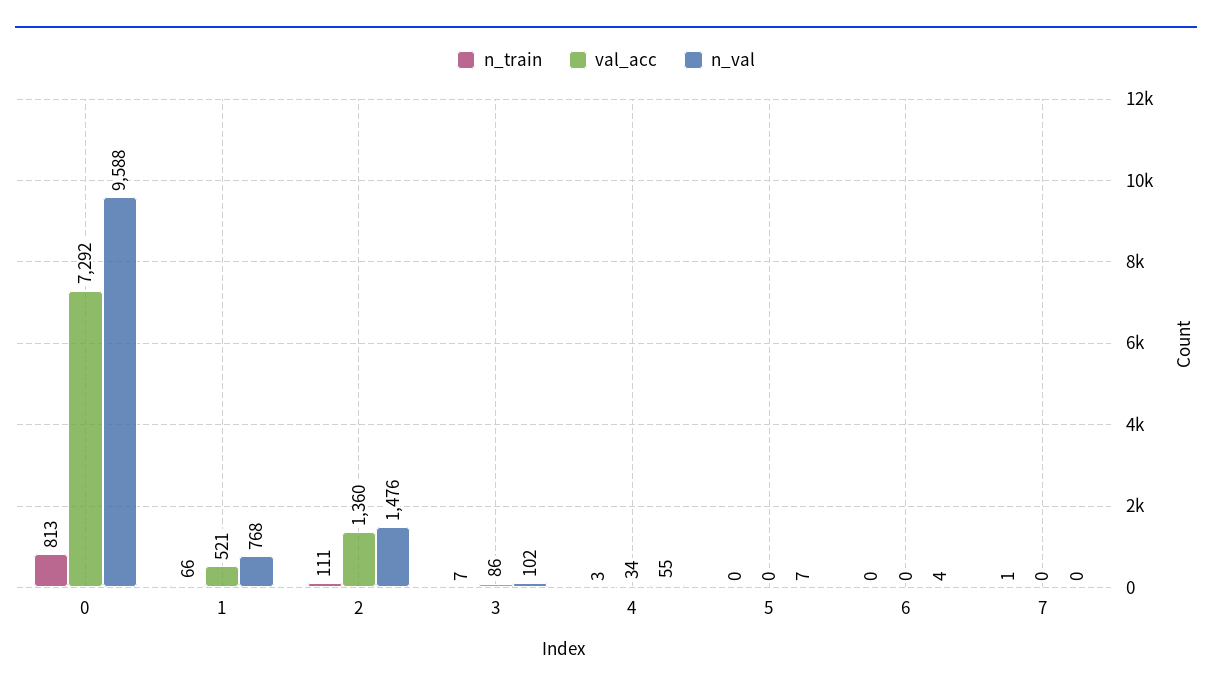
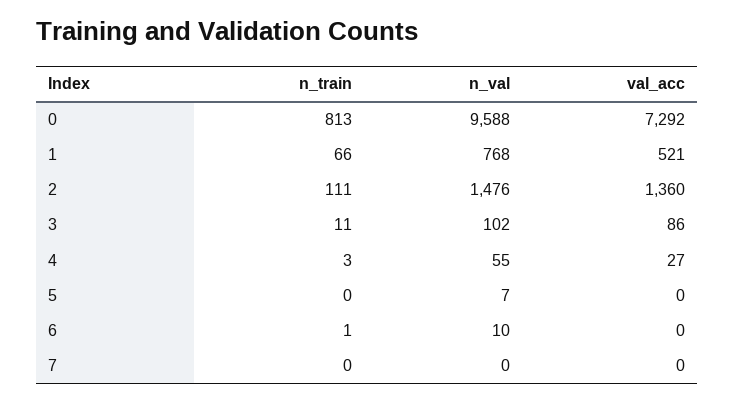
  {
    "n_train": {
      "0": 813,
      "1": 66,
      "2": 111,
-     "3": 7,
+     "3": 11,
      "4": 3,
      "5": 0,
-     "6": 0,
+     "6": 1,
-     "7": 1
+     "7": 0
    },
    "val_acc": {
      "0": 7292,
      "1": 521,
      "2": 1360,
      "3": 86,
-     "4": 34,
+     "4": 27,
      "5": 0,
      "6": 0,
      "7": 0
    },
    "n_val": {
      "0": 9588,
      "1": 768,
      "2": 1476,
      "3": 102,
      "4": 55,
      "5": 7,
-     "6": 4,
+     "6": 10,
      "7": 0
    }
  }

